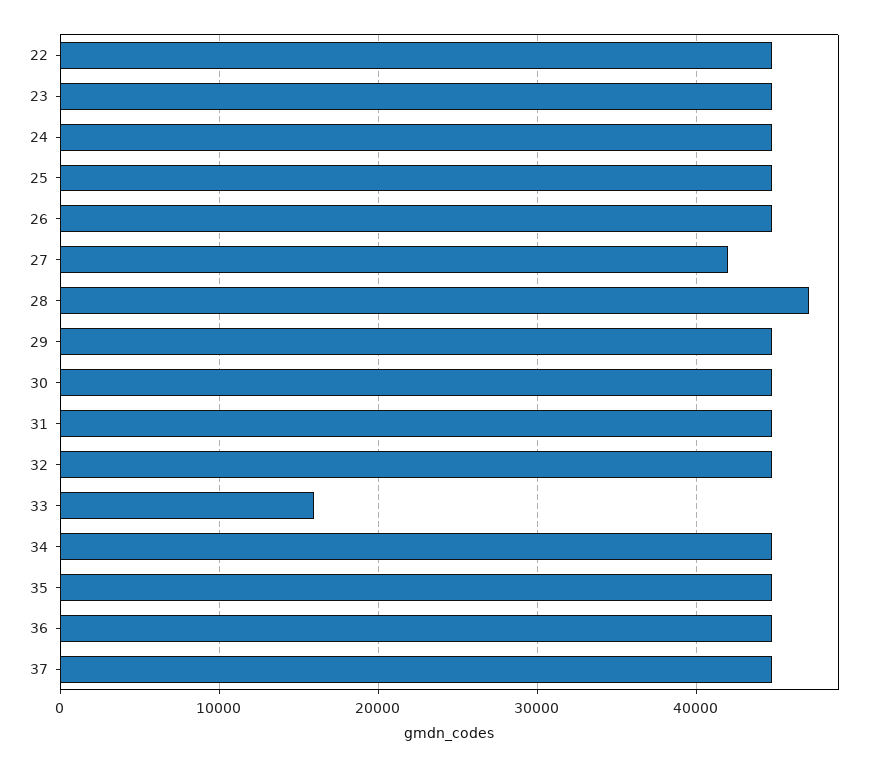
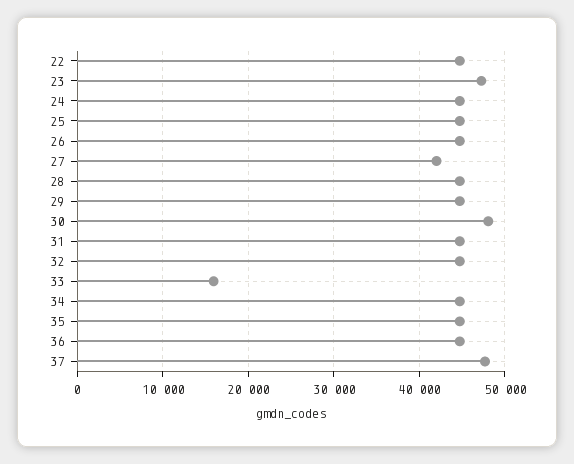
  {
    "22": 45000,
-   "23": 45000,
+   "23": 47000,
    "24": 45000,
    "25": 45000,
    "26": 45000,
    "27": 42000,
-   "28": 47000,
+   "28": 45000,
    "29": 45000,
-   "30": 45000,
+   "30": 48000,
    "31": 45000,
    "32": 45000,
    "33": 16000,
    "34": 45000,
    "35": 45000,
    "36": 45000,
-   "37": 45000
+   "37": 48000
  }

